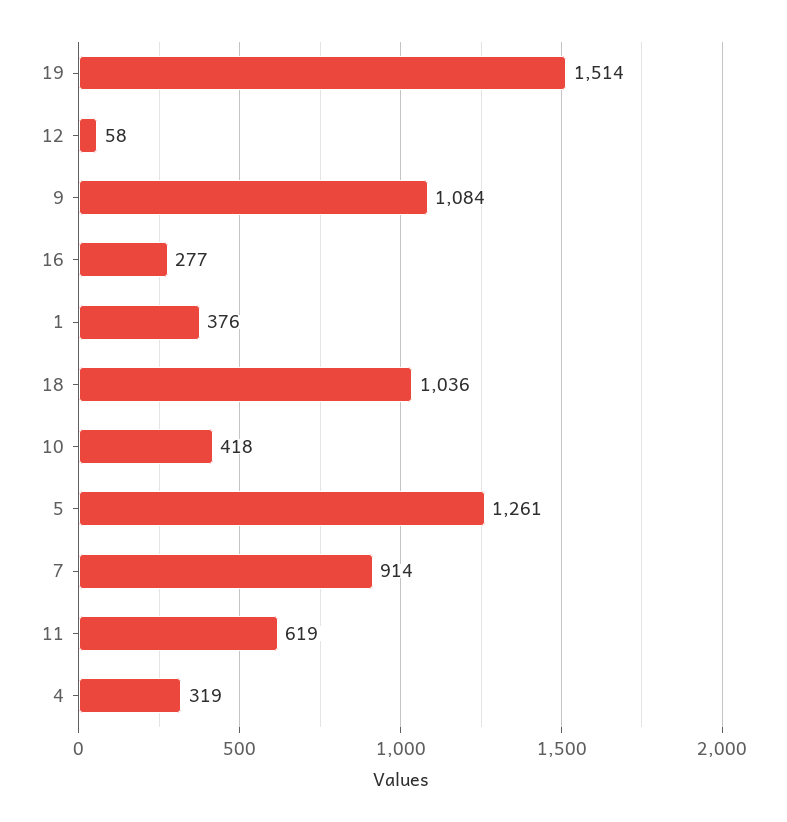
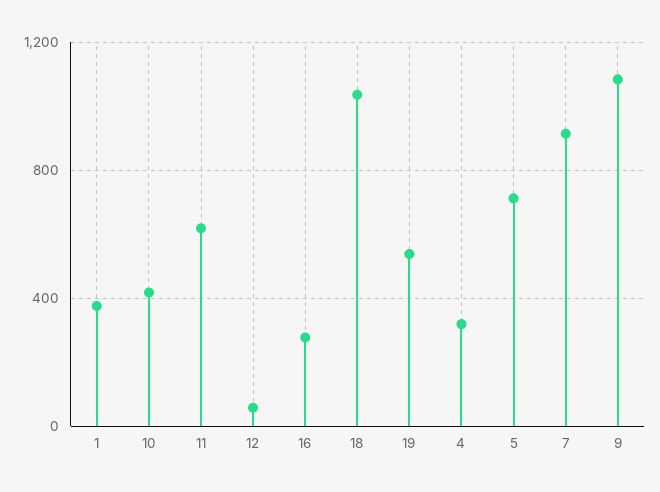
  {
-   "19": 1514,
+   "19": 550,
    "12": 58,
    "9": 1084,
    "16": 277,
    "1": 376,
    "18": 1036,
    "10": 418,
-   "5": 1261,
+   "5": 700,
    "7": 914,
    "11": 619,
    "4": 319
  }

